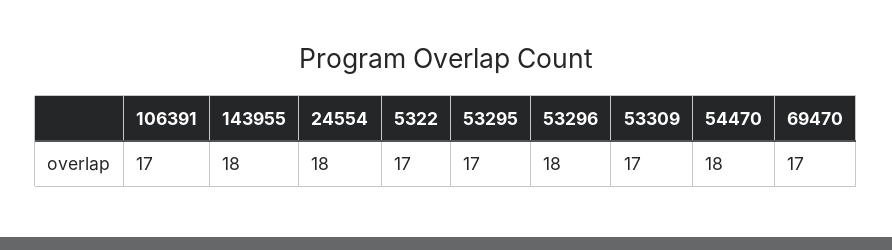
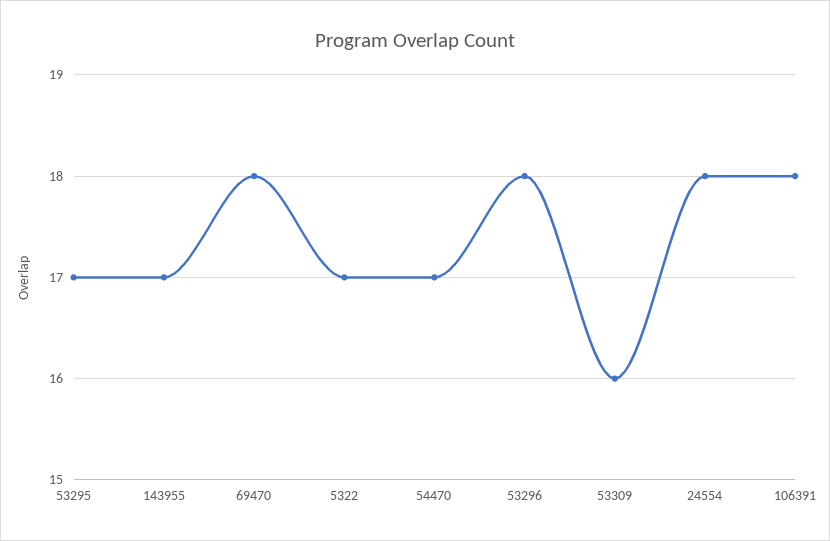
  {
-   "106391": 17,
+   "106391": 18,
-   "143955": 18,
+   "143955": 17,
    "24554": 18,
    "5322": 17,
    "53295": 17,
    "53296": 18,
-   "53309": 17,
+   "53309": 16,
-   "54470": 18,
+   "54470": 17,
-   "69470": 17
+   "69470": 18
  }

